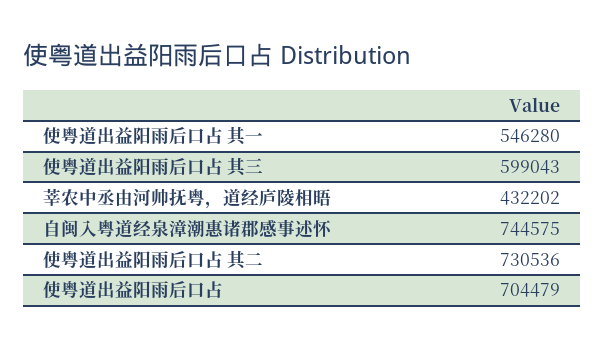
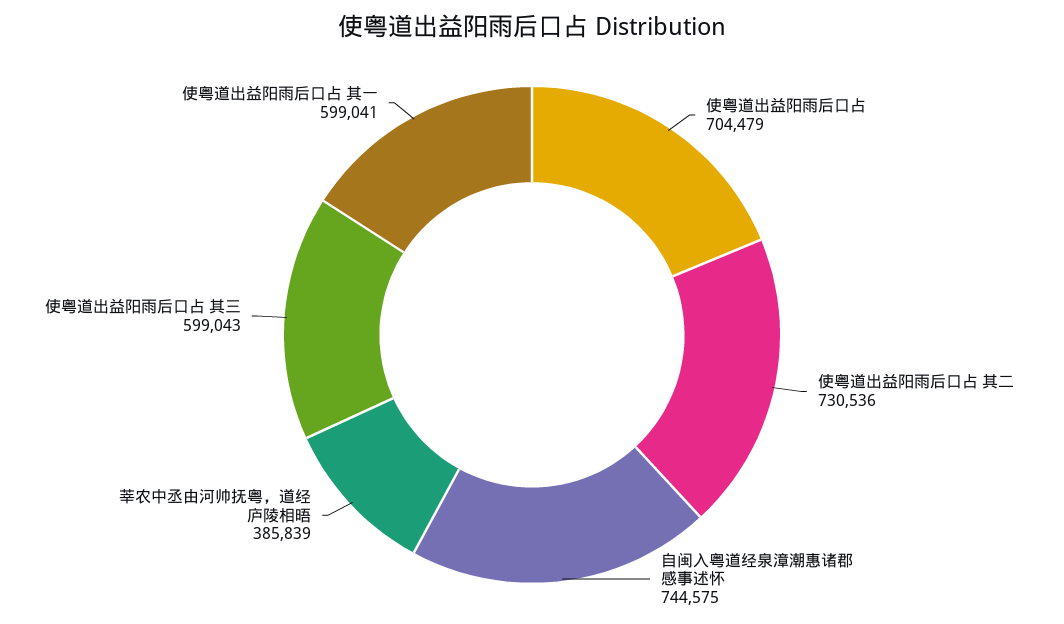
  {
-   "使粤道出益阳雨后口占 其一": 546280,
+   "使粤道出益阳雨后口占 其一": 599041,
    "使粤道出益阳雨后口占 其三": 599043,
-   "莘农中丞由河帅抚粤，道经庐陵相晤": 432202,
+   "莘农中丞由河帅抚粤，道经庐陵相晤": 385839,
    "自闽入粤道经泉漳潮惠诸郡感事述怀": 744575,
    "使粤道出益阳雨后口占 其二": 730536,
    "使粤道出益阳雨后口占": 704479
  }

